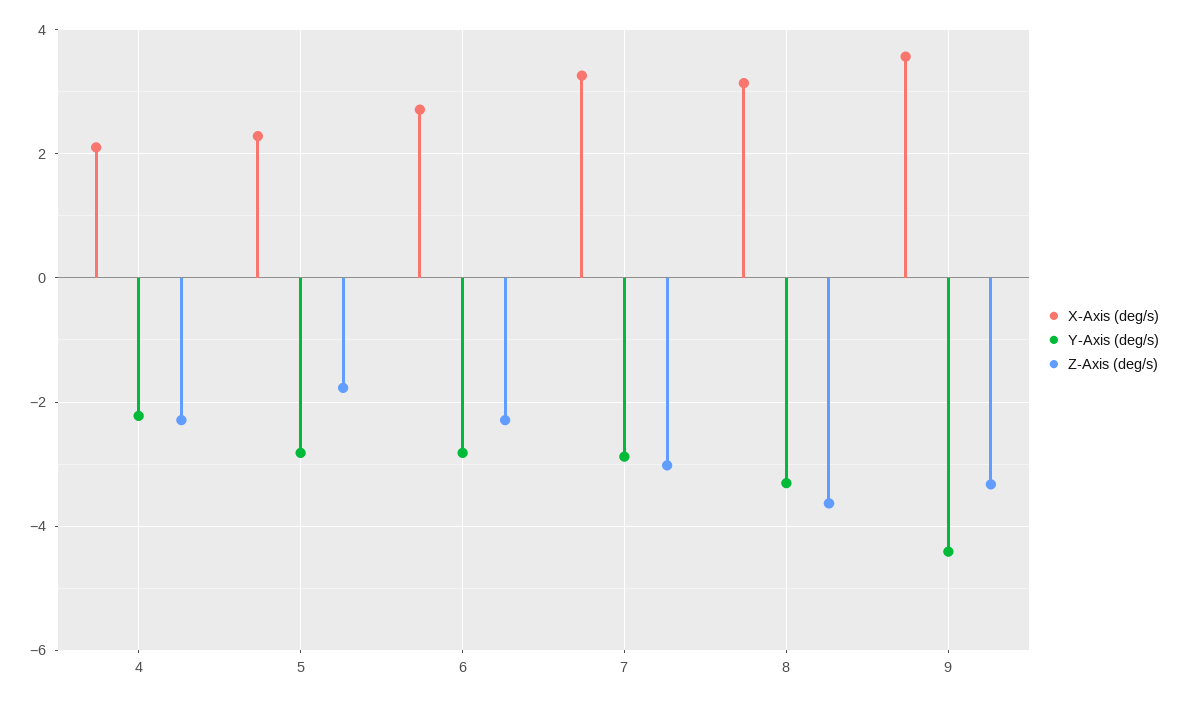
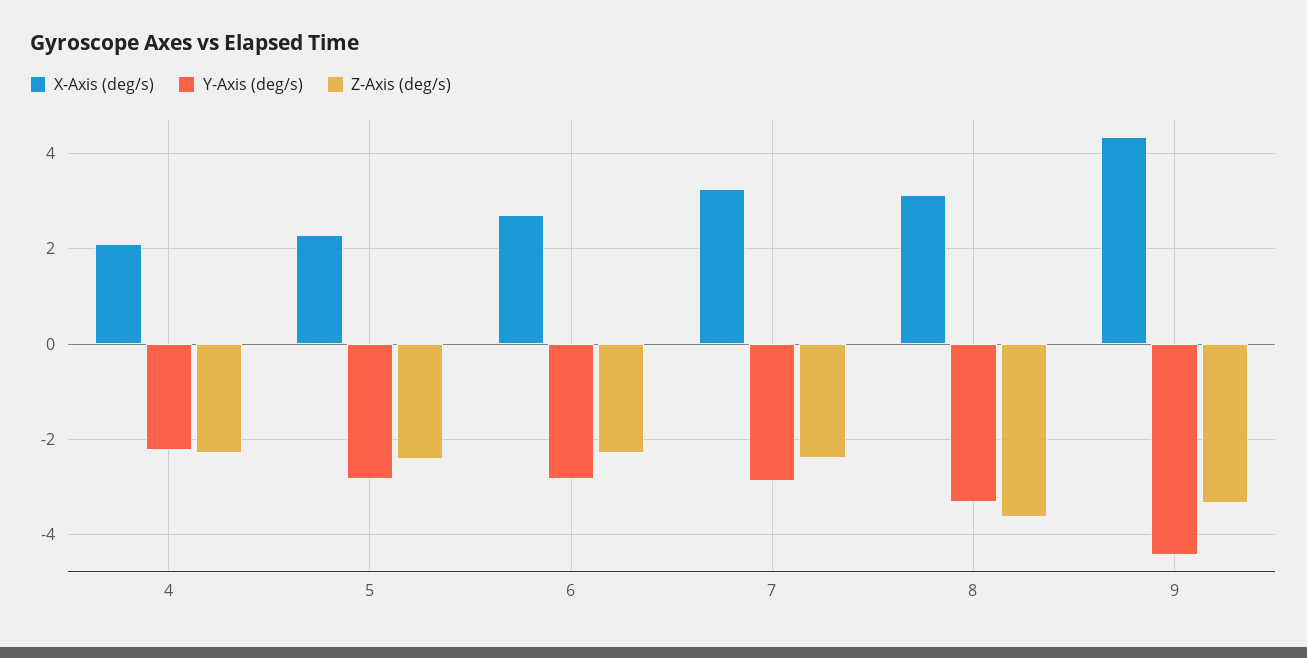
  {
    "X-Axis (deg/s)": {
      "4": 2.2,
      "5": 2.2,
      "6": 2.8,
      "7": 3.2,
      "8": 3.2,
-     "9": 3.6
+     "9": 4.4
    },
    "Y-Axis (deg/s)": {
      "4": -2.2,
      "5": -2.8,
      "6": -2.8,
      "7": -2.8,
      "8": -3.4,
      "9": -4.4
    },
    "Z-Axis (deg/s)": {
      "4": -2.2,
-     "5": -1.8,
+     "5": -2.4,
      "6": -2.2,
-     "7": -3,
+     "7": -2.4,
      "8": -3.6,
      "9": -3.4
    }
  }

